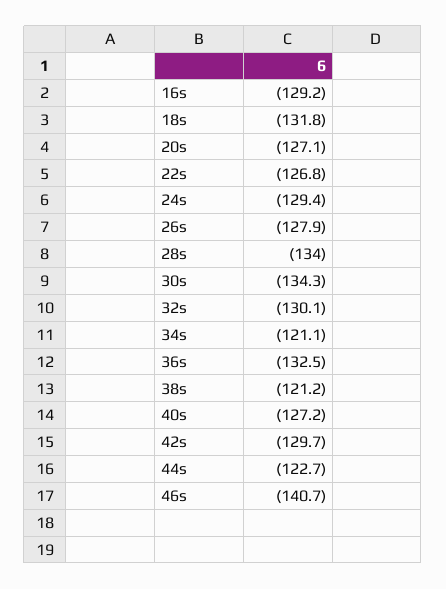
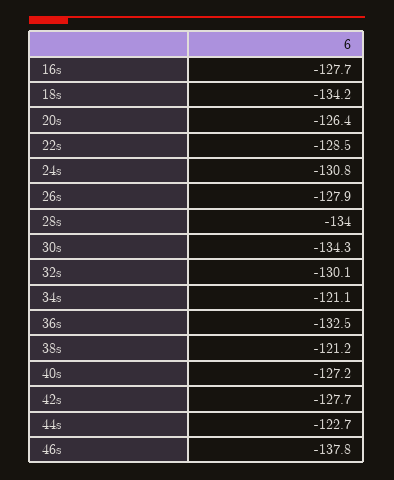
  {
-   "16s": -129.2,
+   "16s": -127.7,
-   "18s": -131.8,
+   "18s": -134.2,
-   "20s": -127.1,
+   "20s": -126.4,
-   "22s": -126.8,
+   "22s": -128.5,
-   "24s": -129.4,
+   "24s": -130.8,
    "26s": -127.9,
    "28s": -134,
    "30s": -134.3,
    "32s": -130.1,
    "34s": -121.1,
    "36s": -132.5,
    "38s": -121.2,
    "40s": -127.2,
-   "42s": -129.7,
+   "42s": -127.7,
    "44s": -122.7,
-   "46s": -140.7
+   "46s": -137.8
  }

